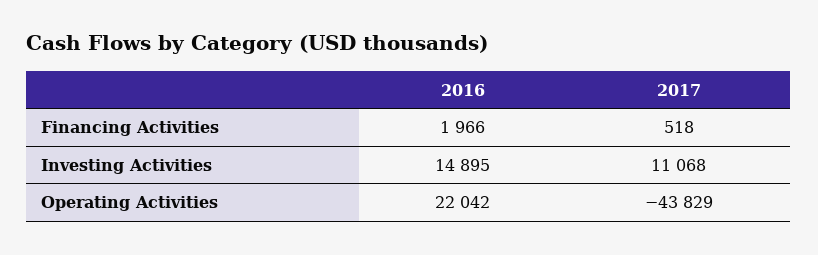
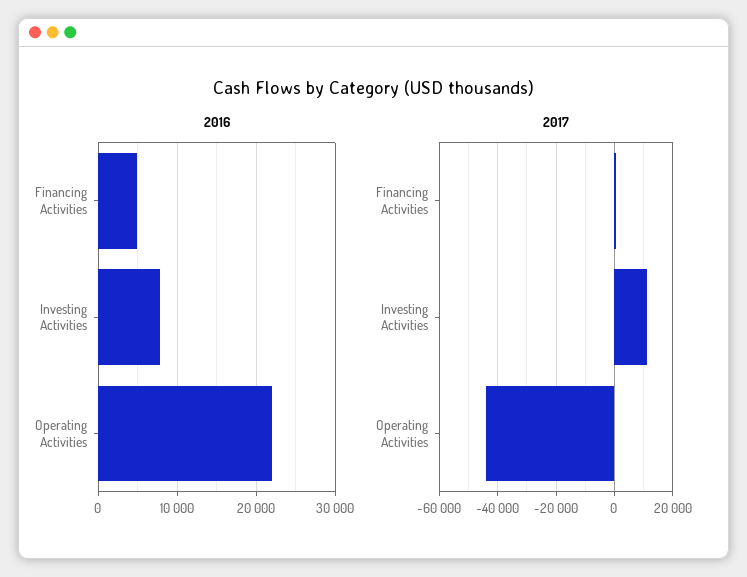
  {
    "2016": {
-     "Financing Activities": 1966,
+     "Financing Activities": 5000,
-     "Investing Activities": 14895,
+     "Investing Activities": 8000,
      "Operating Activities": 22042
    },
    "2017": {
      "Financing Activities": 518,
      "Investing Activities": 11068,
      "Operating Activities": -43829
    }
  }

